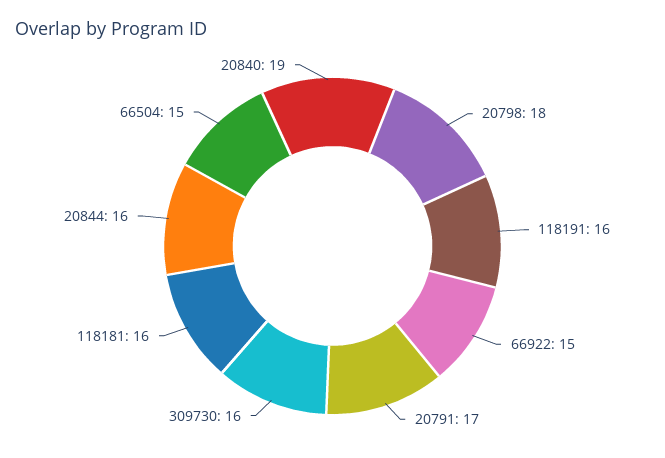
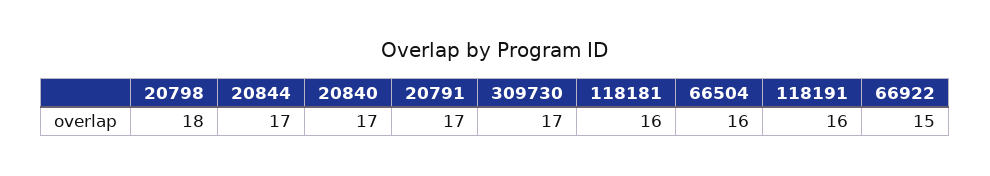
  {
    "20798": 18,
    "118191": 16,
    "66922": 15,
    "20791": 17,
-   "309730": 16,
+   "309730": 17,
    "118181": 16,
-   "20844": 16,
+   "20844": 17,
-   "66504": 15,
+   "66504": 16,
-   "20840": 19
+   "20840": 17
  }

